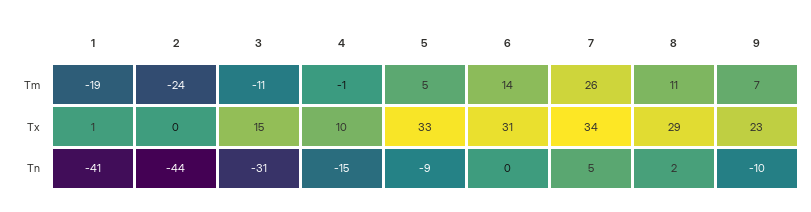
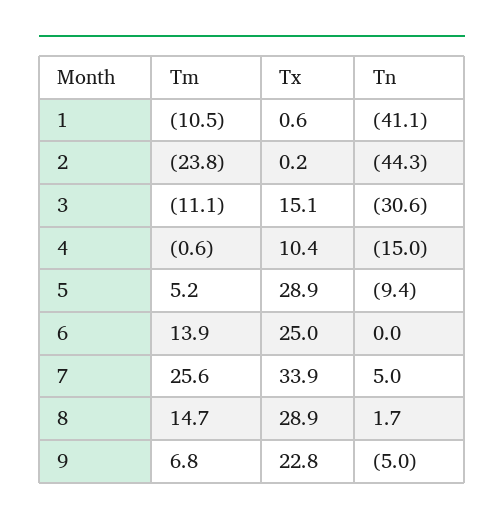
  {
    "1": {
-     "Tm": -19,
+     "Tm": -10.5,
      "Tx": 0.6,
      "Tn": -41.1
    },
    "2": {
      "Tm": -23.8,
      "Tx": 0.2,
      "Tn": -44.3
    },
    "3": {
      "Tm": -11.1,
      "Tx": 15.1,
      "Tn": -30.6
    },
    "4": {
      "Tm": -0.6,
      "Tx": 10.4,
      "Tn": -15
    },
    "5": {
      "Tm": 5.2,
-     "Tx": 33,
+     "Tx": 28.9,
      "Tn": -9.4
    },
    "6": {
      "Tm": 13.9,
-     "Tx": 31,
+     "Tx": 25,
      "Tn": 0
    },
    "7": {
      "Tm": 25.6,
      "Tx": 33.9,
      "Tn": 5
    },
    "8": {
-     "Tm": 11,
+     "Tm": 14.7,
      "Tx": 28.9,
      "Tn": 1.7
    },
    "9": {
      "Tm": 6.8,
      "Tx": 22.8,
-     "Tn": -10
+     "Tn": -5
    }
  }

